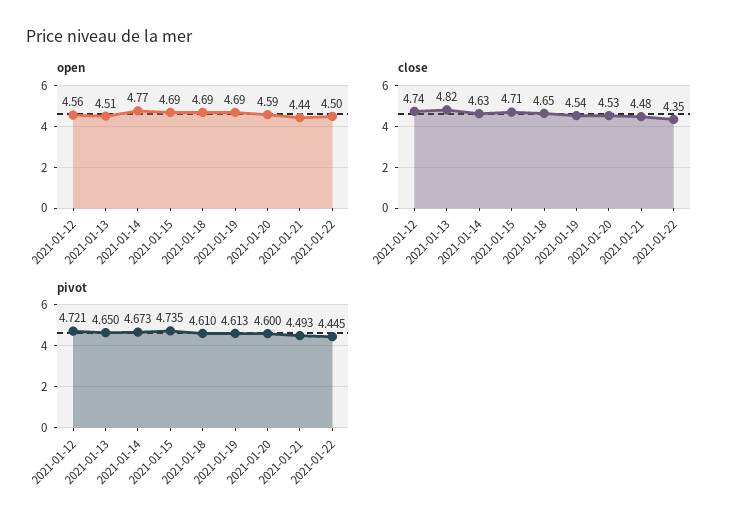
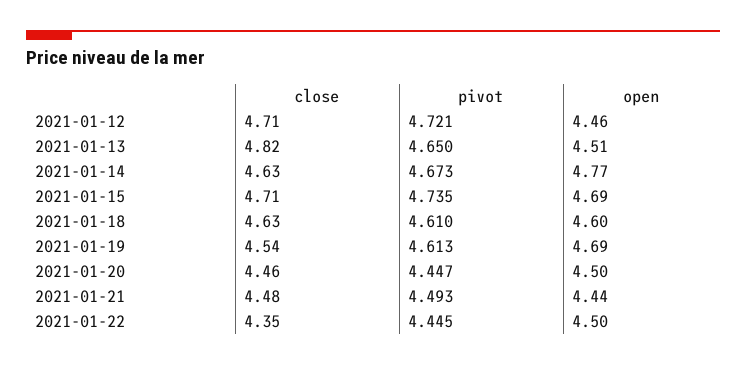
  {
    "open": {
-     "2021-01-12": 4.56,
+     "2021-01-12": 4.46,
      "2021-01-13": 4.51,
      "2021-01-14": 4.77,
      "2021-01-15": 4.69,
-     "2021-01-18": 4.69,
+     "2021-01-18": 4.6,
      "2021-01-19": 4.69,
-     "2021-01-20": 4.59,
+     "2021-01-20": 4.5,
      "2021-01-21": 4.44,
      "2021-01-22": 4.5
    },
    "close": {
-     "2021-01-12": 4.74,
+     "2021-01-12": 4.71,
      "2021-01-13": 4.82,
      "2021-01-14": 4.63,
      "2021-01-15": 4.71,
-     "2021-01-18": 4.65,
+     "2021-01-18": 4.63,
      "2021-01-19": 4.54,
-     "2021-01-20": 4.53,
+     "2021-01-20": 4.46,
      "2021-01-21": 4.48,
      "2021-01-22": 4.35
    },
    "pivot": {
      "2021-01-12": 4.721,
      "2021-01-13": 4.65,
      "2021-01-14": 4.673,
      "2021-01-15": 4.735,
      "2021-01-18": 4.61,
      "2021-01-19": 4.613,
-     "2021-01-20": 4.6,
+     "2021-01-20": 4.447,
      "2021-01-21": 4.493,
      "2021-01-22": 4.445
    }
  }

